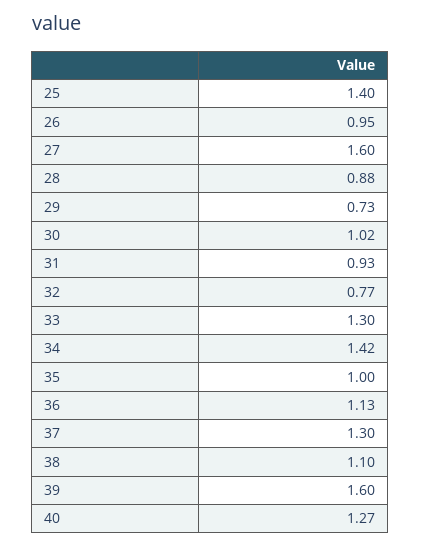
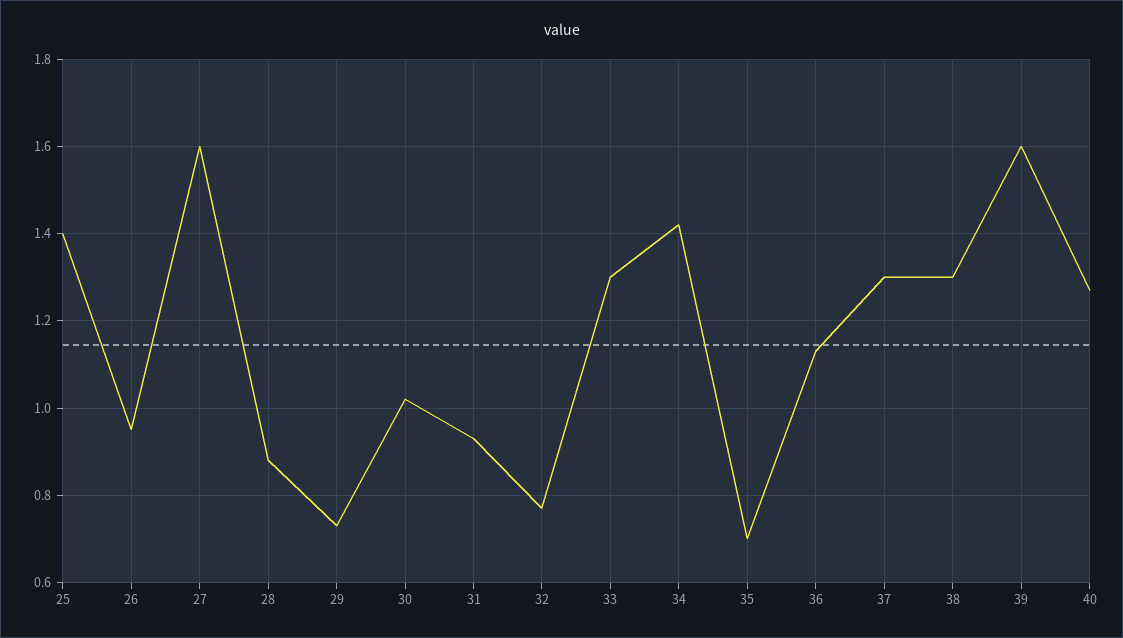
  {
    "25": 1.4,
    "26": 0.95,
    "27": 1.6,
    "28": 0.88,
    "29": 0.73,
    "30": 1.02,
    "31": 0.93,
    "32": 0.77,
    "33": 1.3,
    "34": 1.42,
-   "35": 1,
+   "35": 0.7,
    "36": 1.13,
    "37": 1.3,
-   "38": 1.1,
+   "38": 1.3,
    "39": 1.6,
    "40": 1.27
  }

